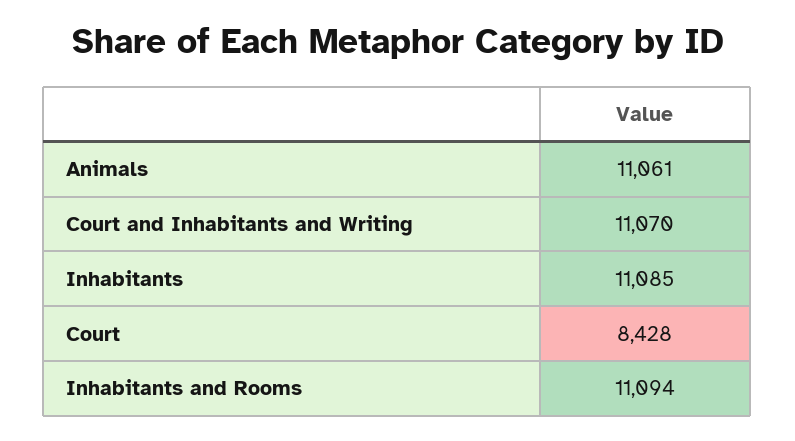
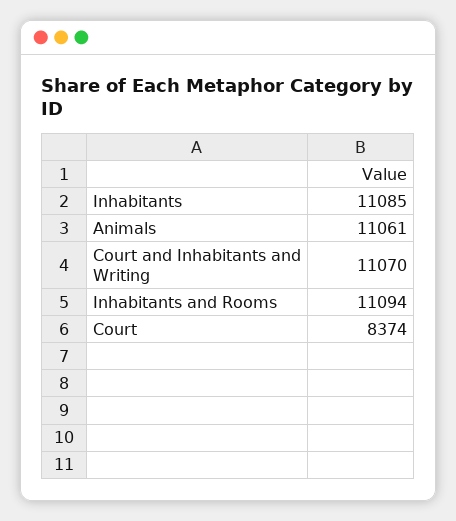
  {
    "Animals": 11061,
    "Court and Inhabitants and Writing": 11070,
    "Inhabitants": 11085,
-   "Court": 8428,
+   "Court": 8374,
    "Inhabitants and Rooms": 11094
  }

